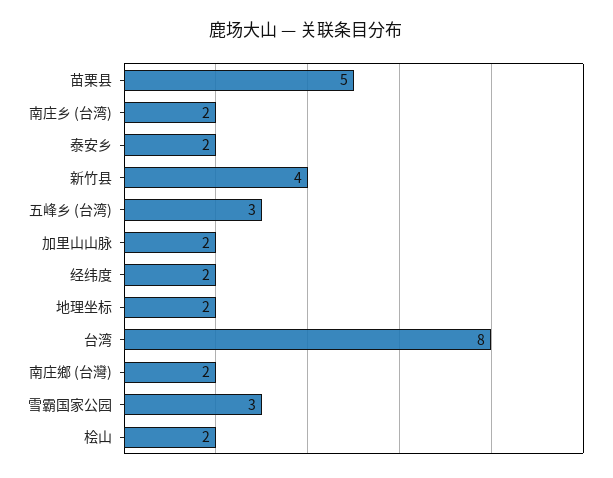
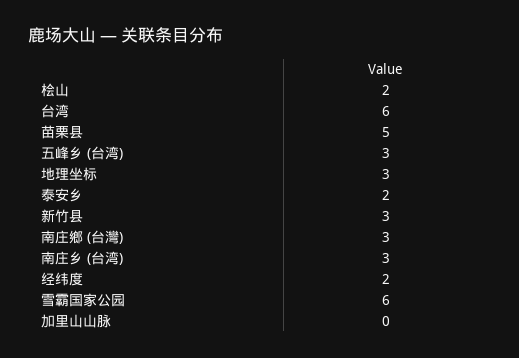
  {
    "苗栗县": 5,
-   "南庄乡 (台湾)": 2,
+   "南庄乡 (台湾)": 3,
    "泰安乡": 2,
-   "新竹县": 4,
+   "新竹县": 3,
    "五峰乡 (台湾)": 3,
-   "加里山山脉": 2,
+   "加里山山脉": 0,
    "经纬度": 2,
-   "地理坐标": 2,
+   "地理坐标": 3,
-   "台湾": 8,
+   "台湾": 6,
-   "南庄鄉 (台灣)": 2,
+   "南庄鄉 (台灣)": 3,
-   "雪霸国家公园": 3,
+   "雪霸国家公园": 6,
    "桧山": 2
  }

